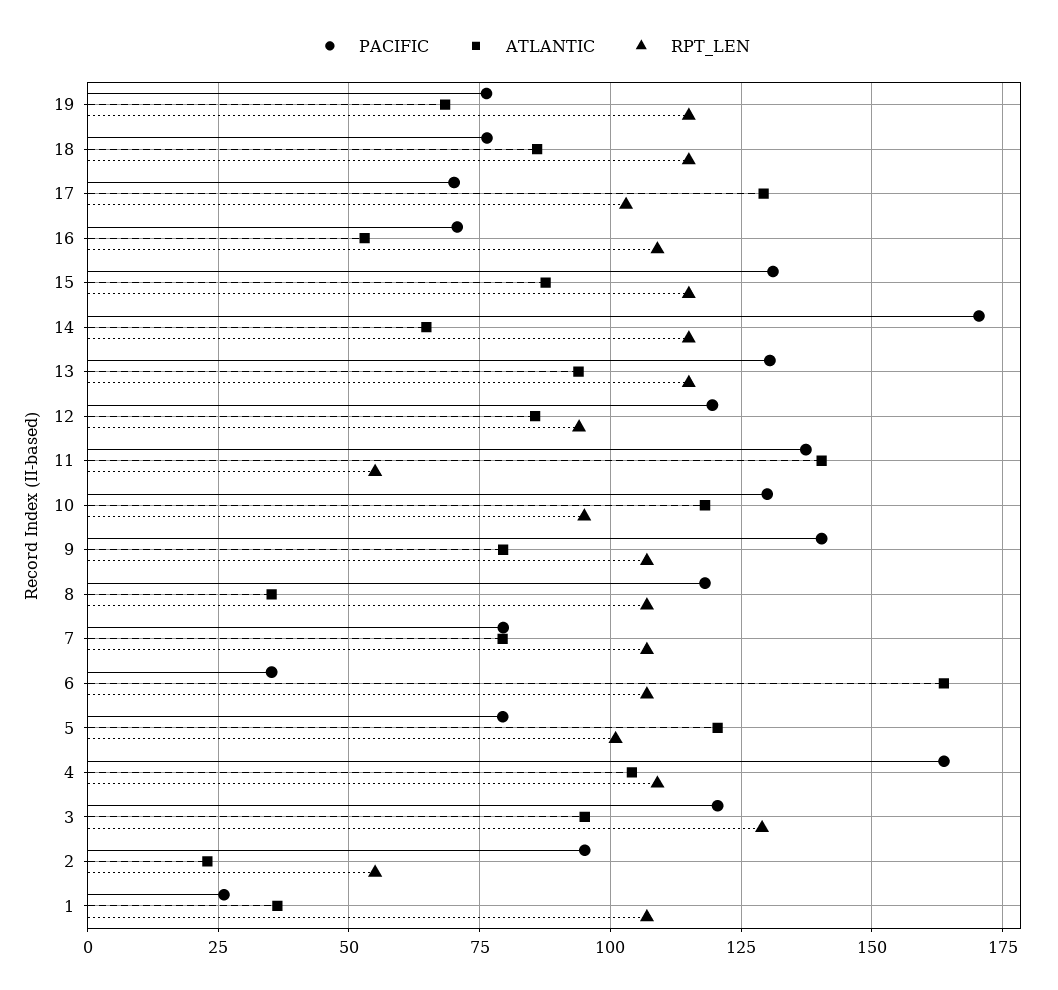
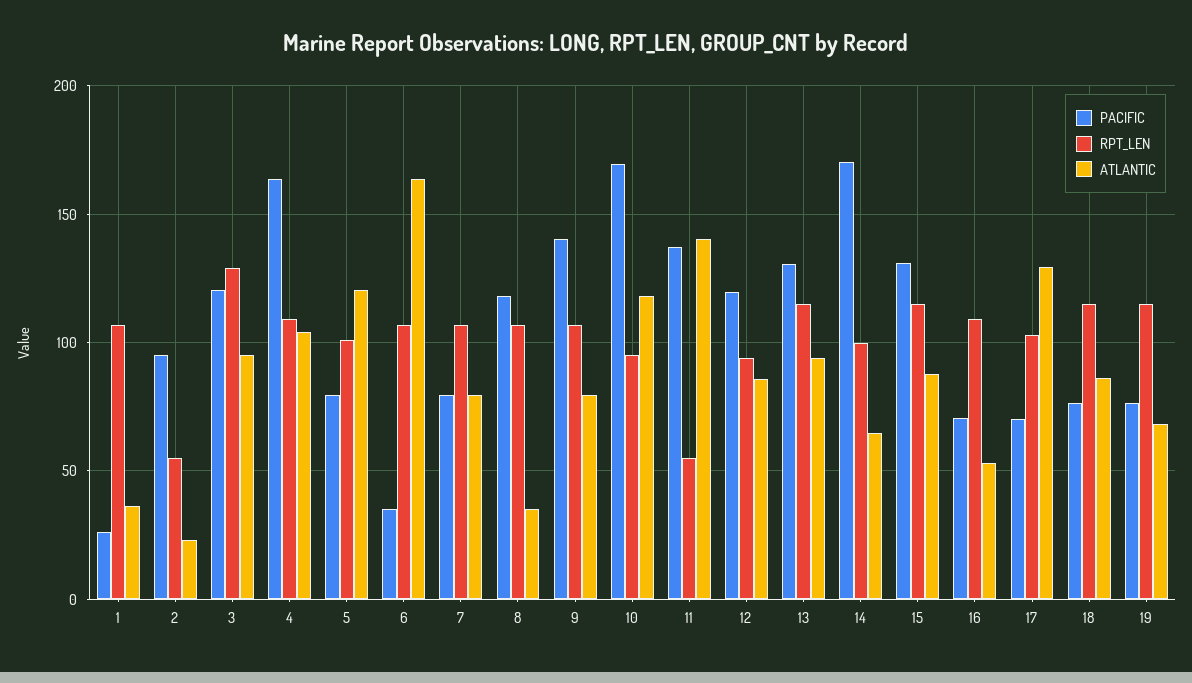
  {
    "PACIFIC": {
      "19": 77.5,
      "18": 77.5,
      "17": 70,
      "16": 70,
      "15": 130,
      "14": 170,
      "13": 130,
      "12": 120,
      "11": 137.5,
-     "10": 130,
+     "10": 170,
      "9": 140,
      "8": 117.5,
      "7": 80,
      "6": 35,
      "5": 80,
      "4": 165,
      "3": 120,
      "2": 95,
      "1": 25
    },
    "ATLANTIC": {
      "19": 67.5,
      "18": 85,
      "17": 130,
      "16": 52.5,
      "15": 87.5,
      "14": 65,
      "13": 95,
      "12": 85,
      "11": 140,
      "10": 117.5,
      "9": 80,
      "8": 35,
      "7": 80,
      "6": 165,
      "5": 120,
      "4": 105,
      "3": 95,
      "2": 22.5,
      "1": 37.5
    },
    "RPT_LEN": {
      "19": 115,
      "18": 115,
      "17": 102.5,
      "16": 110,
      "15": 115,
-     "14": 115,
+     "14": 100,
      "13": 115,
      "12": 95,
      "11": 55,
      "10": 95,
      "9": 107.5,
      "8": 107.5,
      "7": 107.5,
      "6": 107.5,
      "5": 100,
      "4": 110,
      "3": 130,
      "2": 55,
      "1": 107.5
    }
  }

